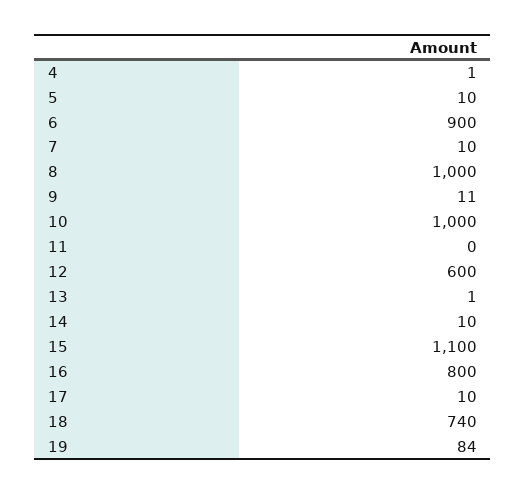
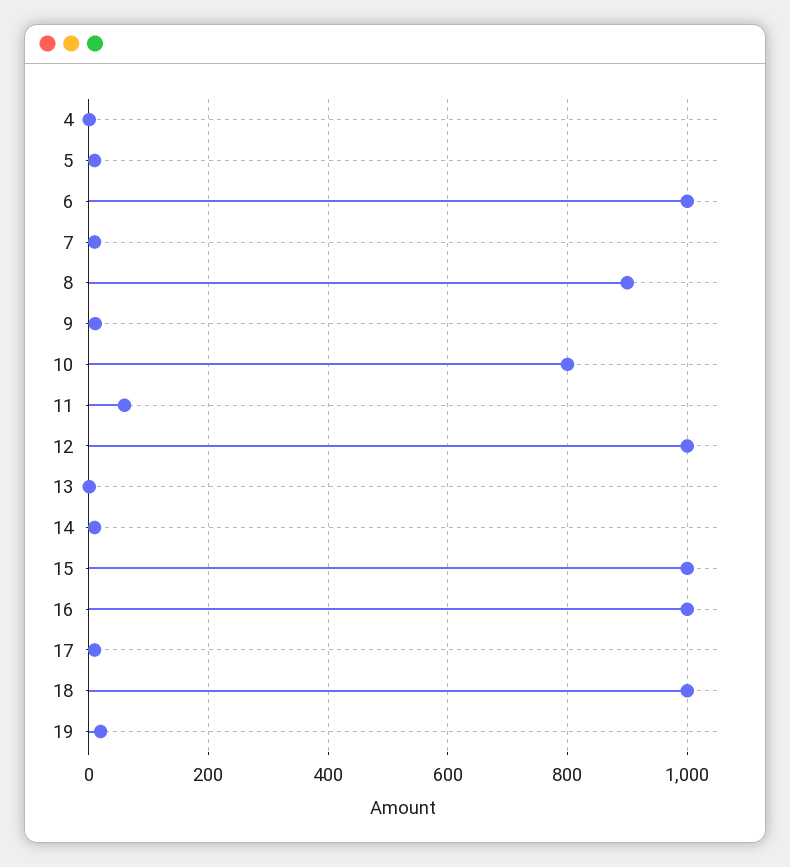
  {
    "4": 1,
    "5": 10,
-   "6": 900,
+   "6": 1000,
    "7": 10,
-   "8": 1000,
+   "8": 900,
    "9": 11,
-   "10": 1000,
+   "10": 800,
-   "11": 0,
+   "11": 60,
-   "12": 600,
+   "12": 1000,
    "13": 1,
    "14": 10,
-   "15": 1100,
+   "15": 1000,
-   "16": 800,
+   "16": 1000,
    "17": 10,
-   "18": 740,
+   "18": 1000,
-   "19": 84
+   "19": 20
  }

